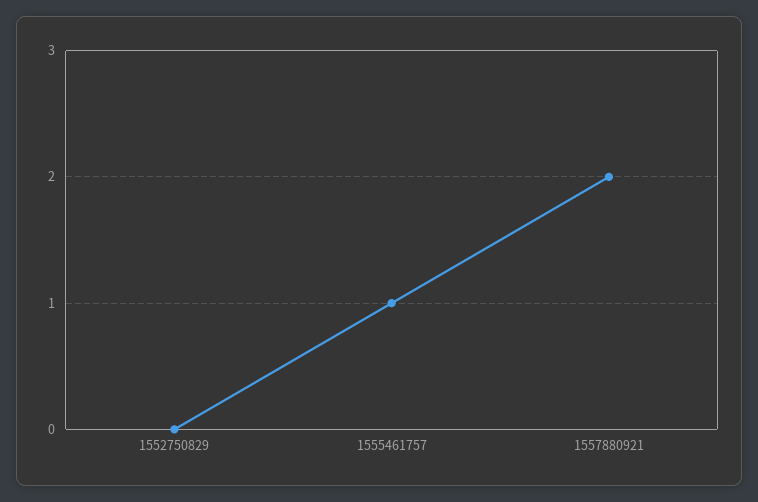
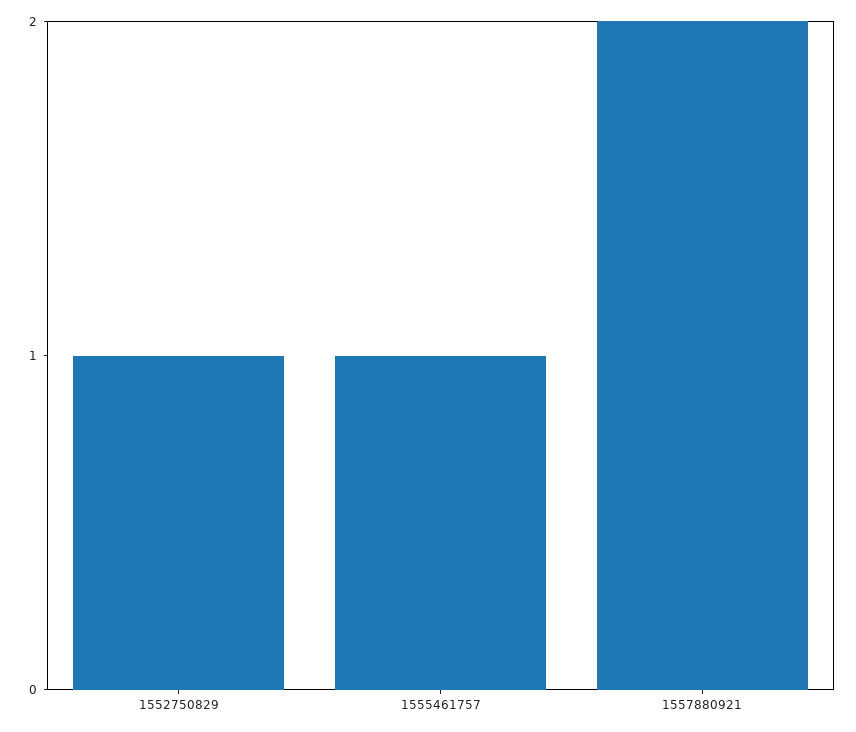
  {
-   "1552750829": 0,
+   "1552750829": 1,
    "1555461757": 1,
    "1557880921": 2
  }

